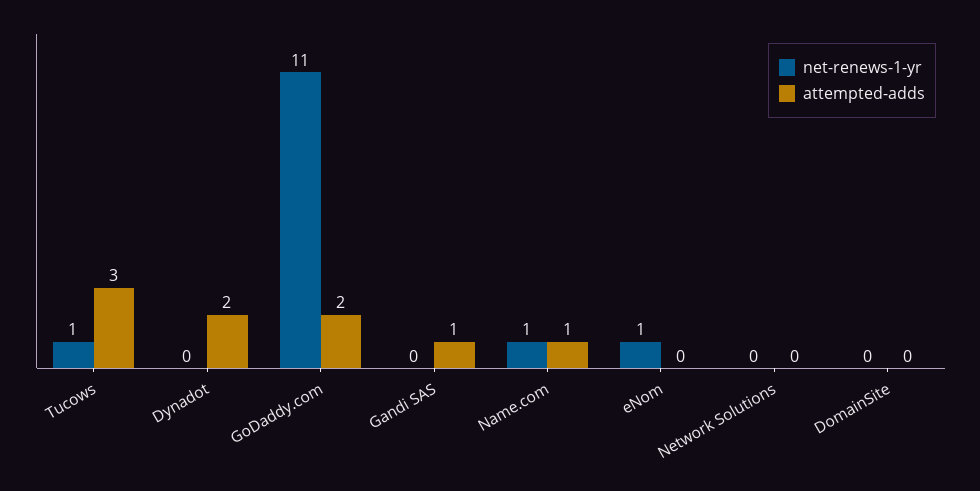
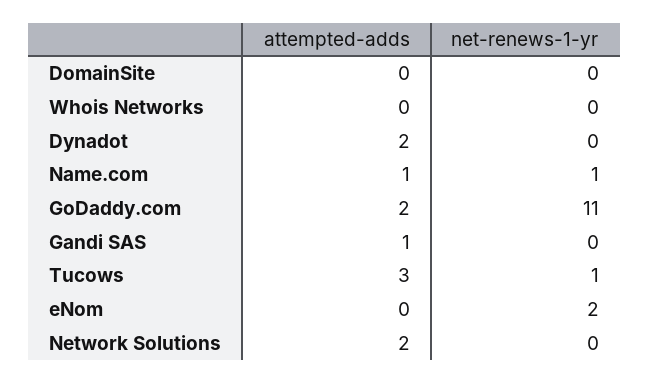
  {
    "net-renews-1-yr": {
      "Tucows": 1,
      "Dynadot": 0,
      "GoDaddy.com": 11,
      "Gandi SAS": 0,
      "Name.com": 1,
-     "eNom": 1,
+     "eNom": 2,
      "Network Solutions": 0,
-     "DomainSite": 0
+     "DomainSite": 0,
+     "Whois Networks": 0
    },
    "attempted-adds": {
      "Tucows": 3,
      "Dynadot": 2,
      "GoDaddy.com": 2,
      "Gandi SAS": 1,
      "Name.com": 1,
      "eNom": 0,
-     "Network Solutions": 0,
+     "Network Solutions": 2,
-     "DomainSite": 0
+     "DomainSite": 0,
+     "Whois Networks": 0
    }
  }

